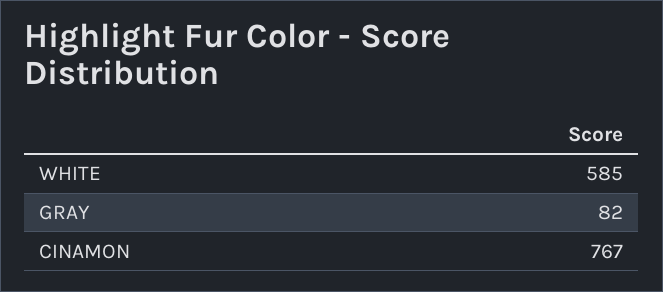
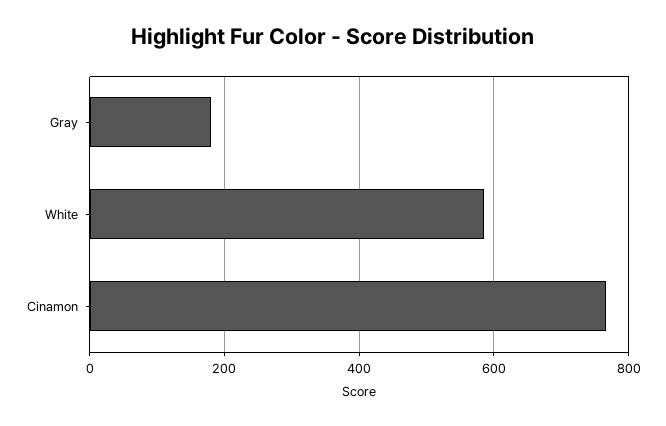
  {
    "WHITE": 585,
-   "GRAY": 82,
+   "GRAY": 180,
    "CINAMON": 767
  }

